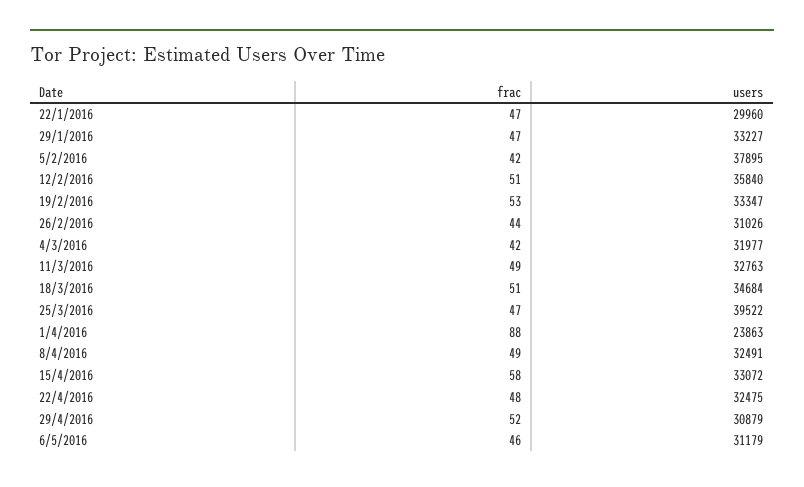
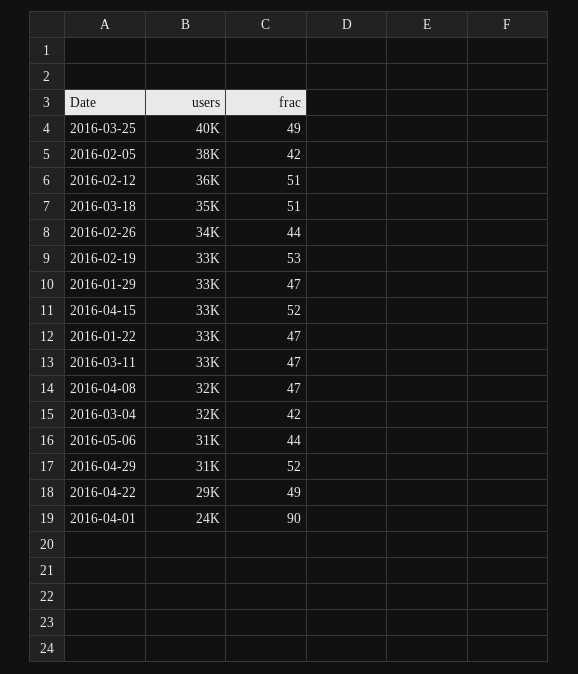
  {
    "frac": {
      "22/1/2016": 47,
      "29/1/2016": 47,
      "5/2/2016": 42,
      "12/2/2016": 51,
      "19/2/2016": 53,
      "26/2/2016": 44,
      "4/3/2016": 42,
-     "11/3/2016": 49,
+     "11/3/2016": 47,
      "18/3/2016": 51,
-     "25/3/2016": 47,
+     "25/3/2016": 49,
-     "1/4/2016": 88,
+     "1/4/2016": 90,
-     "8/4/2016": 49,
+     "8/4/2016": 47,
-     "15/4/2016": 58,
+     "15/4/2016": 52,
-     "22/4/2016": 48,
+     "22/4/2016": 49,
      "29/4/2016": 52,
-     "6/5/2016": 46
+     "6/5/2016": 44
    },
    "users": {
-     "22/1/2016": 29960,
+     "22/1/2016": 33000,
      "29/1/2016": 33227,
      "5/2/2016": 37895,
      "12/2/2016": 35840,
      "19/2/2016": 33347,
-     "26/2/2016": 31026,
+     "26/2/2016": 34000,
      "4/3/2016": 31977,
      "11/3/2016": 32763,
      "18/3/2016": 34684,
      "25/3/2016": 39522,
      "1/4/2016": 23863,
      "8/4/2016": 32491,
      "15/4/2016": 33072,
-     "22/4/2016": 32475,
+     "22/4/2016": 29000,
      "29/4/2016": 30879,
      "6/5/2016": 31179
    }
  }

